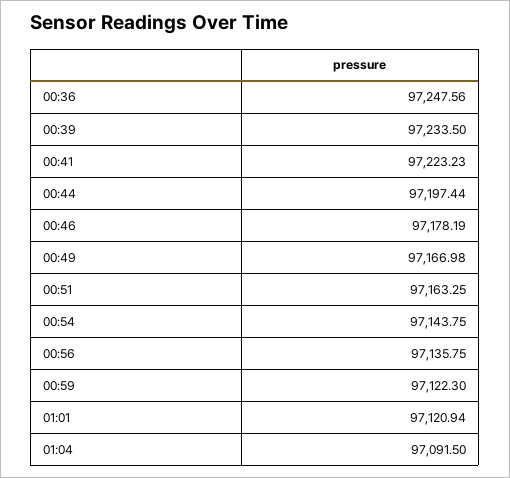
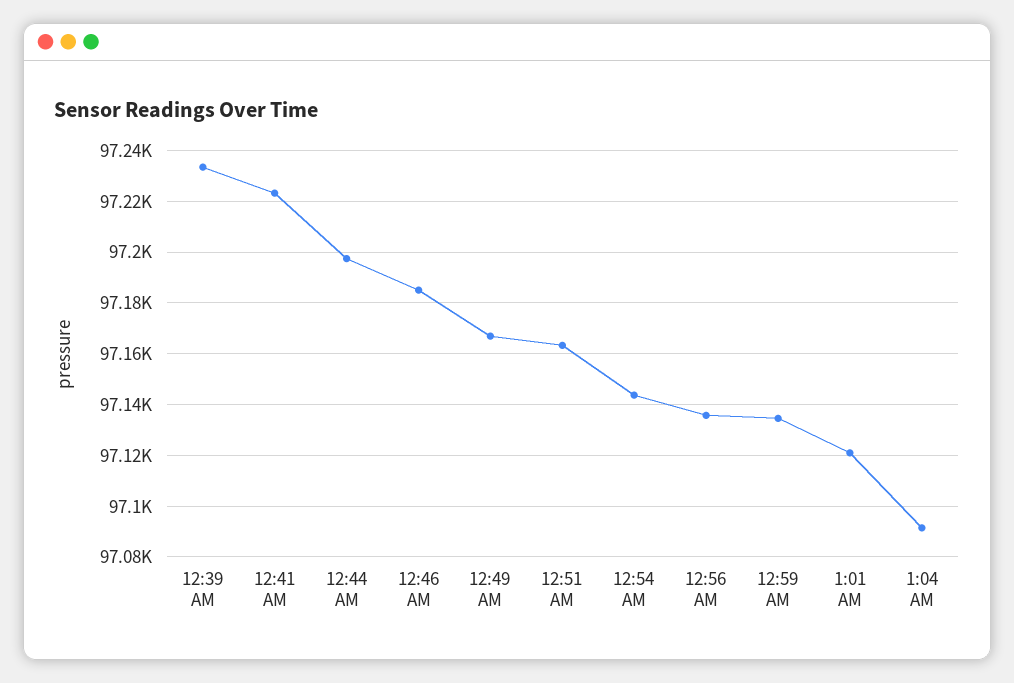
  {
-   "00:36": 97247.56,
    "00:39": 97233.5,
    "00:41": 97223.23,
    "00:44": 97197.44,
-   "00:46": 97178.19,
+   "00:46": 97185,
    "00:49": 97166.98,
    "00:51": 97163.25,
    "00:54": 97143.75,
    "00:56": 97135.75,
-   "00:59": 97122.3,
+   "00:59": 97135,
    "01:01": 97120.94,
    "01:04": 97091.5
  }

